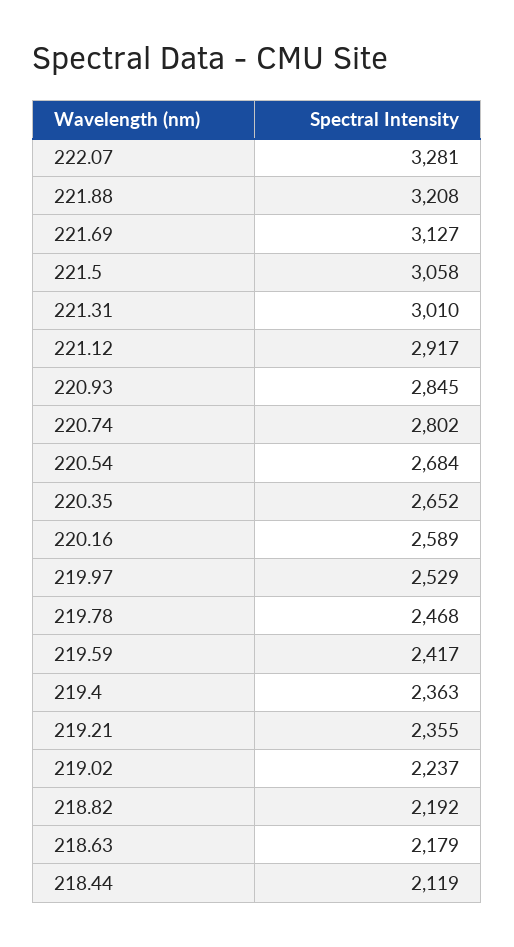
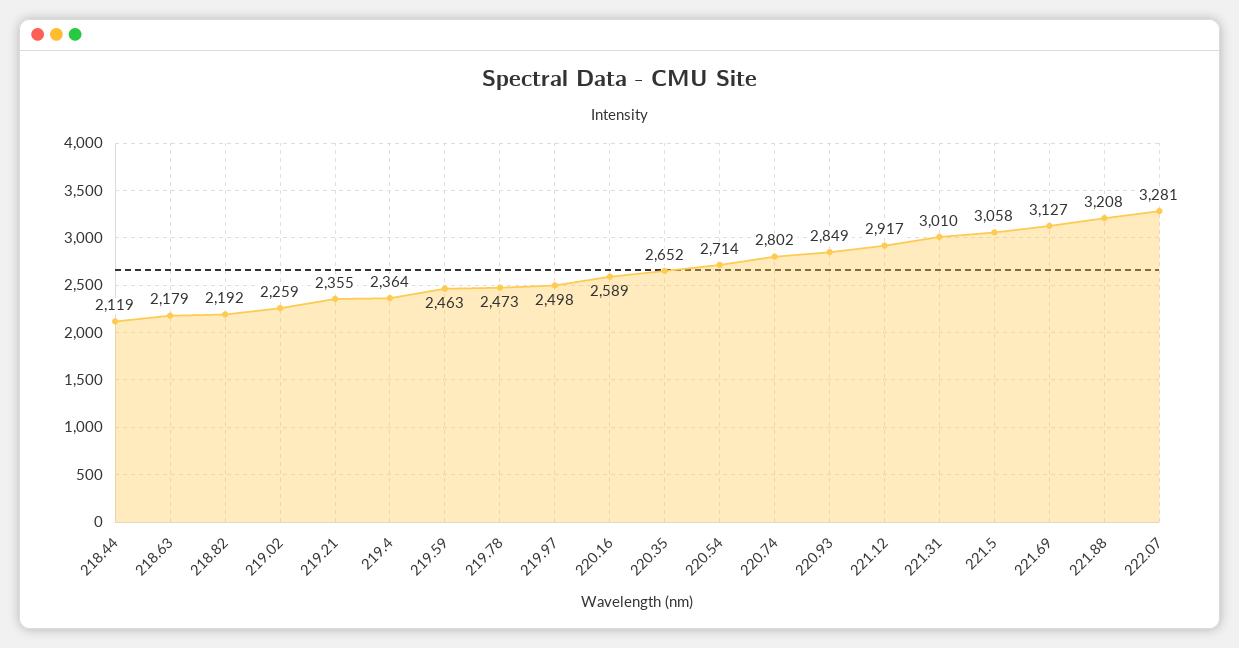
  {
    "222.07": 3281,
    "221.88": 3208,
    "221.69": 3127,
    "221.5": 3058,
    "221.31": 3010,
    "221.12": 2917,
-   "220.93": 2845,
+   "220.93": 2849,
    "220.74": 2802,
-   "220.54": 2684,
+   "220.54": 2714,
    "220.35": 2652,
    "220.16": 2589,
-   "219.97": 2529,
+   "219.97": 2498,
-   "219.78": 2468,
+   "219.78": 2473,
-   "219.59": 2417,
+   "219.59": 2463,
-   "219.4": 2363,
+   "219.4": 2364,
    "219.21": 2355,
-   "219.02": 2237,
+   "219.02": 2259,
    "218.82": 2192,
    "218.63": 2179,
    "218.44": 2119
  }

